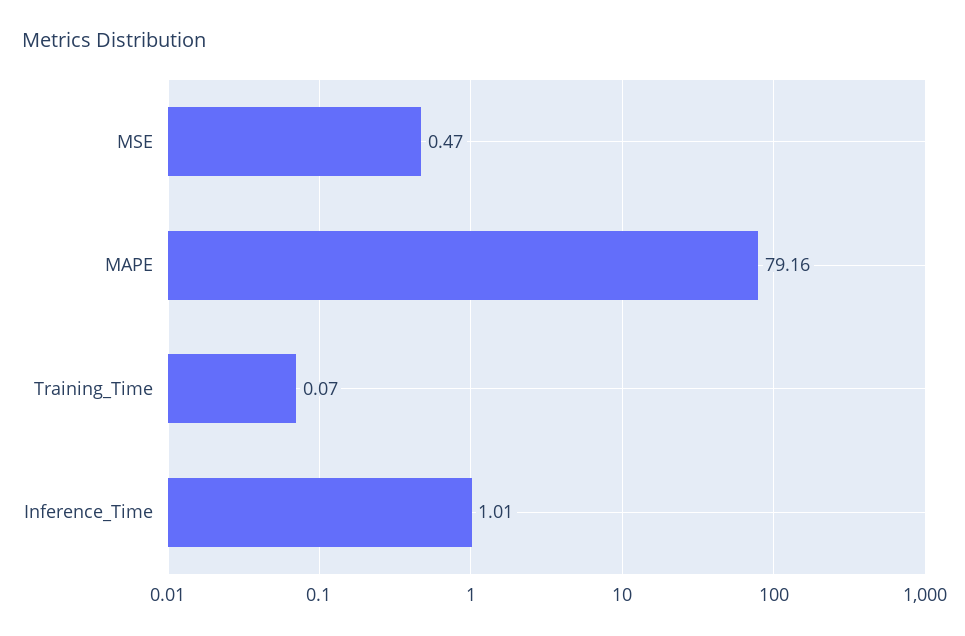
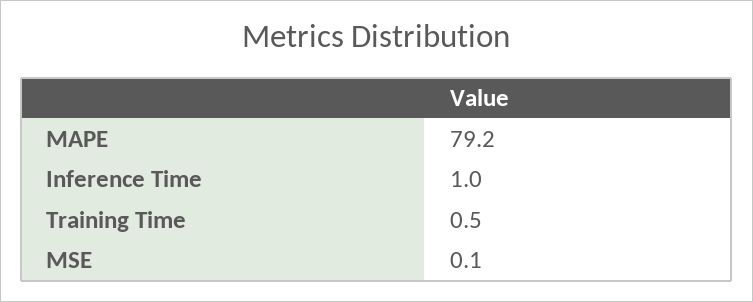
  {
-   "MSE": 0.47,
+   "MSE": 0.1,
    "MAPE": 79.16,
-   "Training_Time": 0.07,
+   "Training_Time": 0.5,
    "Inference_Time": 1.01
  }

